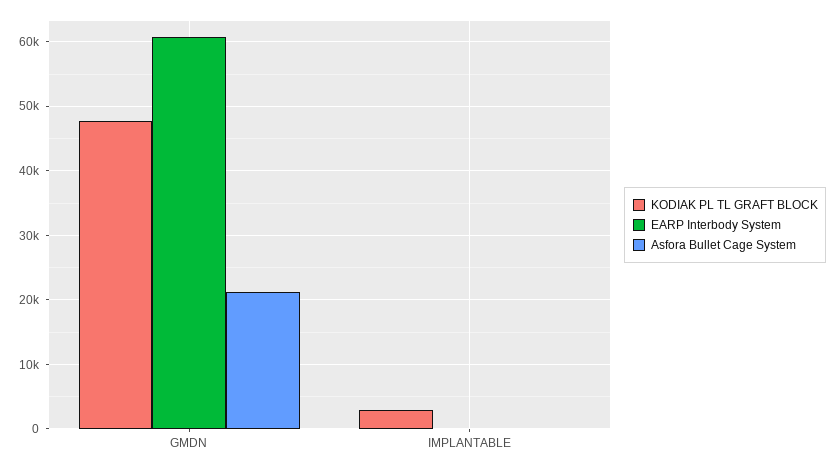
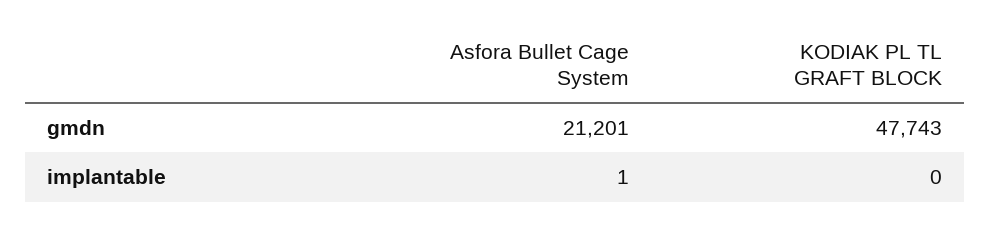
  {
    "KODIAK PL TL GRAFT BLOCK": {
      "GMDN": 47743,
-     "IMPLANTABLE": 3000
+     "IMPLANTABLE": 0
    },
-   "EARP Interbody System": {
-     "GMDN": 61000,
-     "IMPLANTABLE": 0
-   },
    "Asfora Bullet Cage System": {
      "GMDN": 21201,
      "IMPLANTABLE": 1
    }
  }

